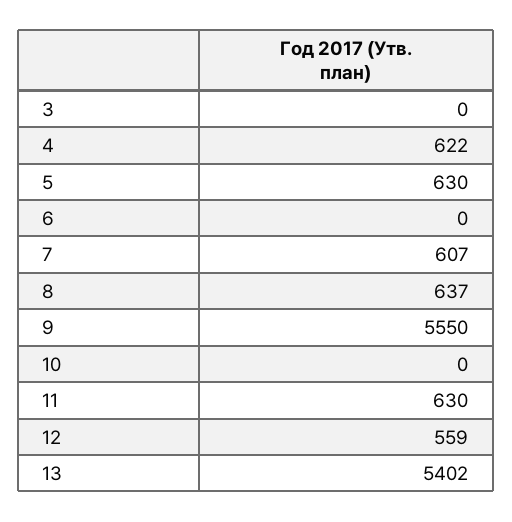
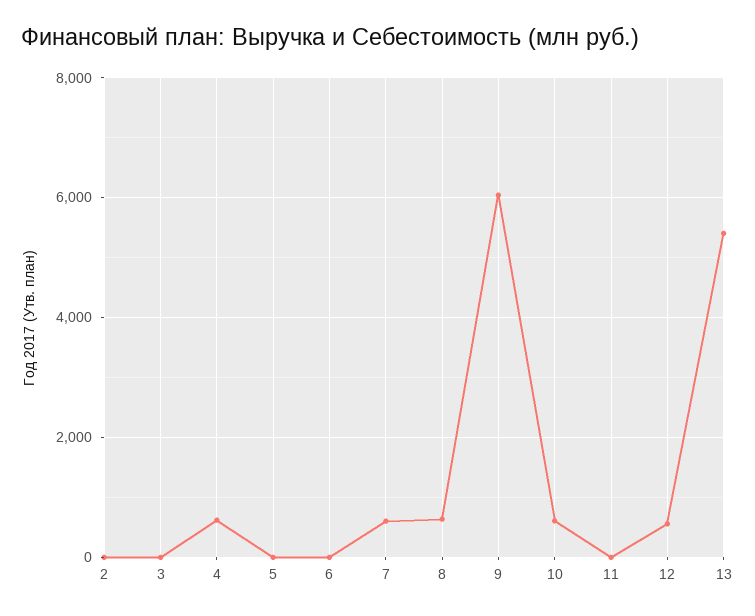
  {
    "3": 0,
    "4": 622,
-   "5": 630,
+   "5": 0,
    "6": 0,
    "7": 607,
    "8": 637,
-   "9": 5550,
+   "9": 6000,
-   "10": 0,
+   "10": 600,
-   "11": 630,
+   "11": 0,
    "12": 559,
-   "13": 5402
+   "13": 5402,
+   "2": 0
  }

